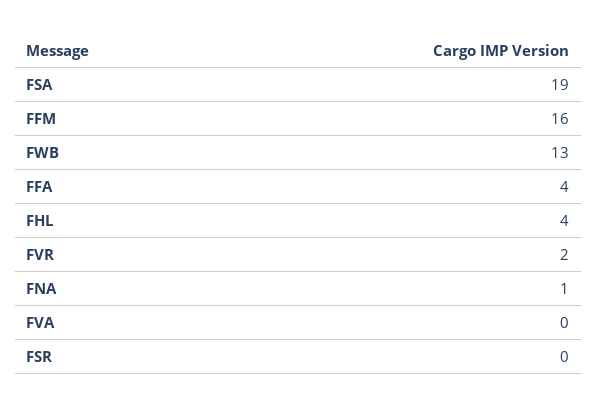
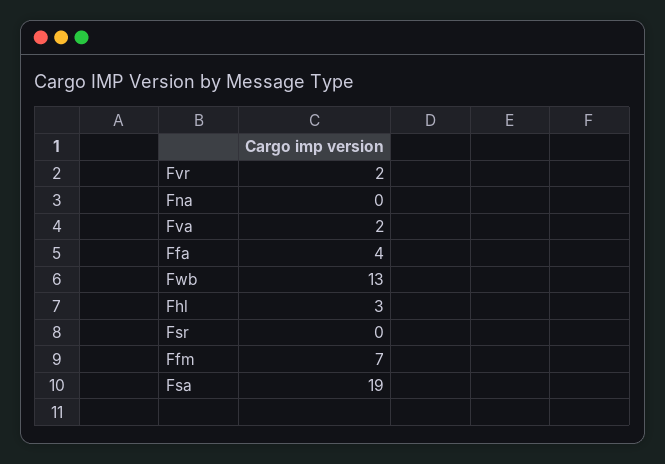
  {
    "FSA": 19,
-   "FFM": 16,
+   "FFM": 7,
    "FWB": 13,
    "FFA": 4,
-   "FHL": 4,
+   "FHL": 3,
    "FVR": 2,
-   "FNA": 1,
+   "FNA": 0,
-   "FVA": 0,
+   "FVA": 2,
    "FSR": 0
  }

